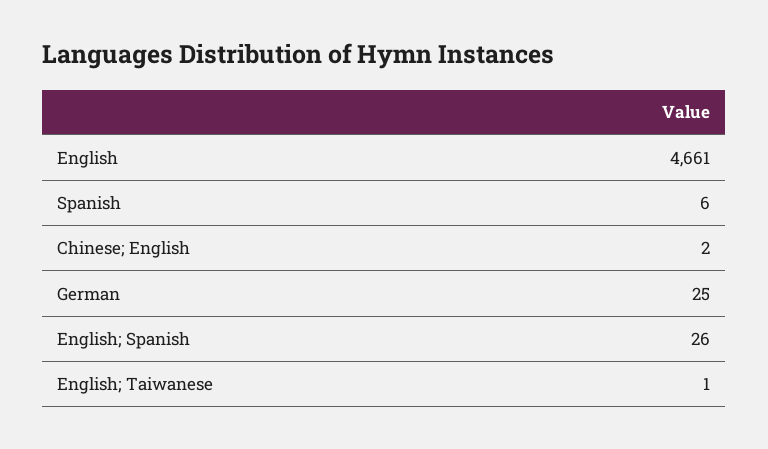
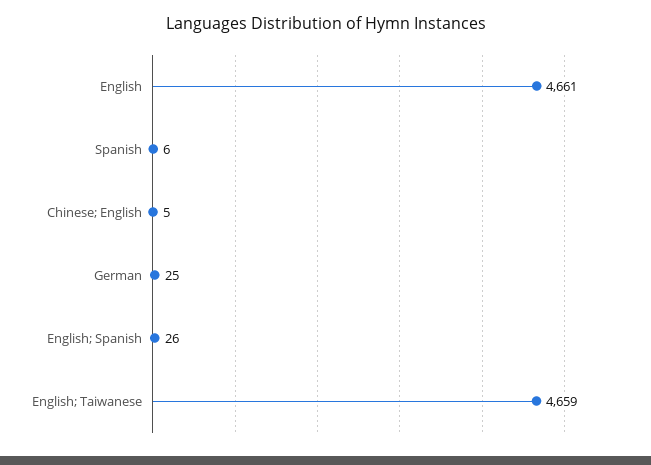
  {
    "English": 4661,
    "Spanish": 6,
-   "Chinese; English": 2,
+   "Chinese; English": 5,
    "German": 25,
    "English; Spanish": 26,
-   "English; Taiwanese": 1
+   "English; Taiwanese": 4659
  }

